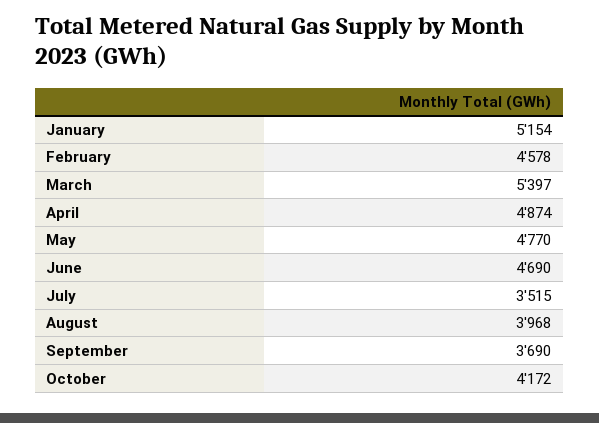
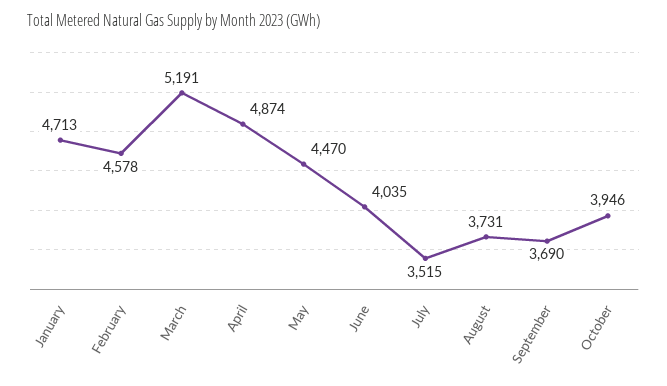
  {
-   "January": 5154,
+   "January": 4713,
    "February": 4578,
-   "March": 5397,
+   "March": 5191,
    "April": 4874,
-   "May": 4770,
+   "May": 4470,
-   "June": 4690,
+   "June": 4035,
    "July": 3515,
-   "August": 3968,
+   "August": 3731,
    "September": 3690,
-   "October": 4172
+   "October": 3946
  }

